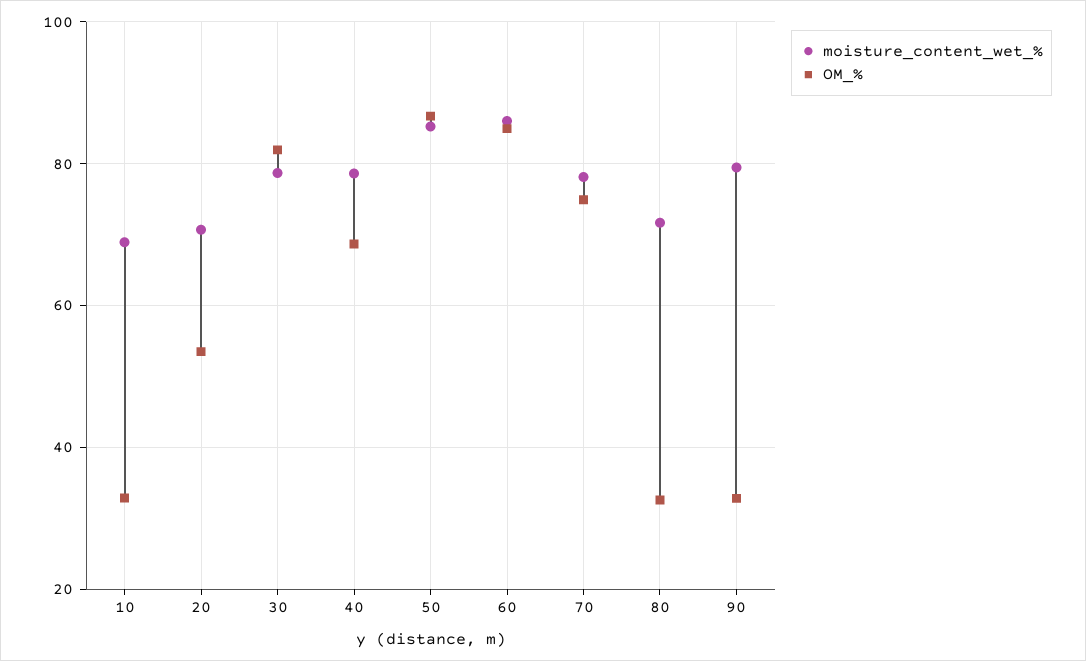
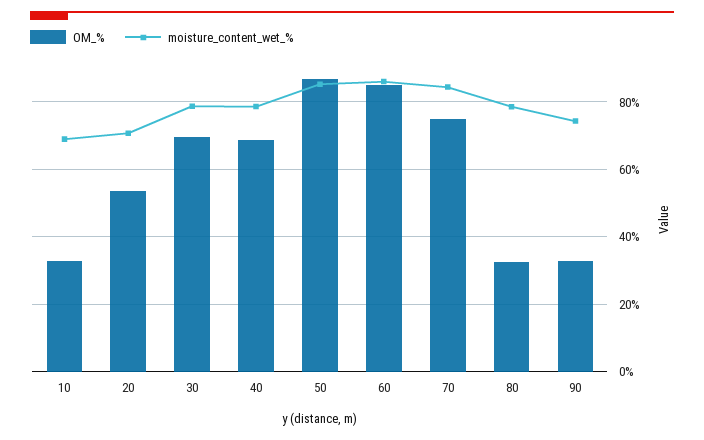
  {
    "moisture_content_wet_%": {
      "10": 68,
      "20": 70,
      "30": 78,
      "40": 78,
      "50": 86,
      "60": 86,
-     "70": 78,
+     "70": 84,
-     "80": 72,
+     "80": 78,
-     "90": 80
+     "90": 74
    },
    "OM_%": {
      "10": 32,
      "20": 54,
-     "30": 82,
+     "30": 70,
      "40": 68,
      "50": 86,
      "60": 84,
      "70": 74,
      "80": 32,
      "90": 32
    }
  }

